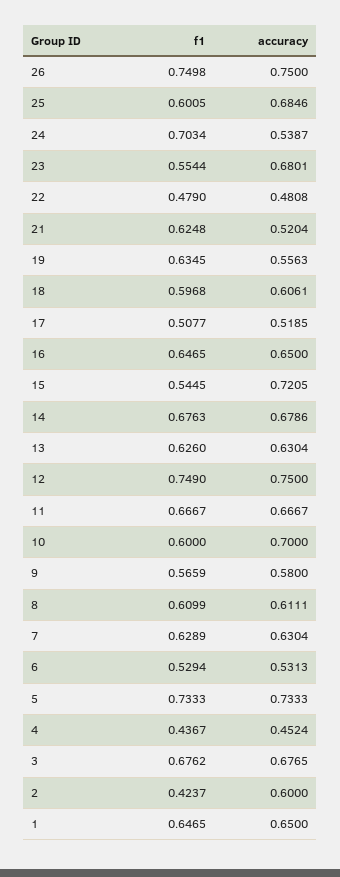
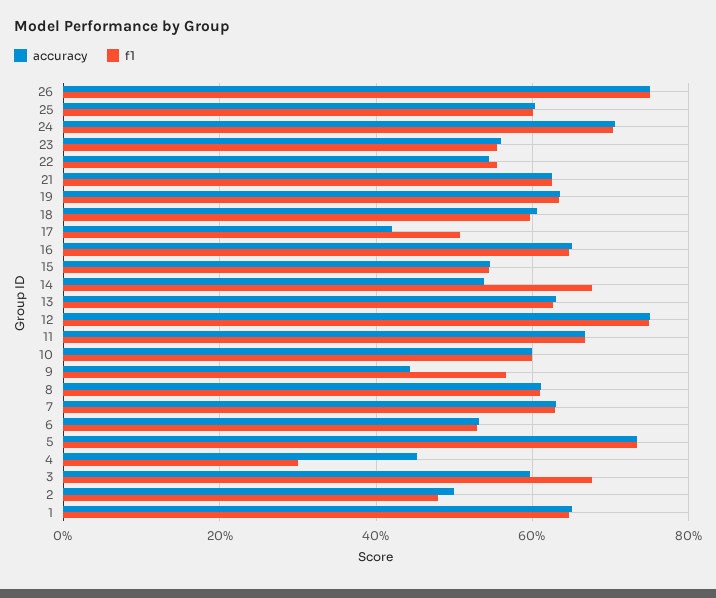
  {
    "f1": {
      "26": 0.7498,
      "25": 0.6005,
      "24": 0.7034,
      "23": 0.5544,
-     "22": 0.479,
+     "22": 0.56,
      "21": 0.6248,
      "19": 0.6345,
      "18": 0.5968,
      "17": 0.5077,
      "16": 0.6465,
      "15": 0.5445,
      "14": 0.6763,
      "13": 0.626,
      "12": 0.749,
      "11": 0.6667,
      "10": 0.6,
      "9": 0.5659,
      "8": 0.6099,
      "7": 0.6289,
      "6": 0.5294,
      "5": 0.7333,
-     "4": 0.4367,
+     "4": 0.3,
      "3": 0.6762,
-     "2": 0.4237,
+     "2": 0.48,
      "1": 0.6465
    },
    "accuracy": {
      "26": 0.75,
-     "25": 0.6846,
+     "25": 0.6,
-     "24": 0.5387,
+     "24": 0.7,
-     "23": 0.6801,
+     "23": 0.56,
-     "22": 0.4808,
+     "22": 0.54,
-     "21": 0.5204,
+     "21": 0.62,
-     "19": 0.5563,
+     "19": 0.64,
      "18": 0.6061,
-     "17": 0.5185,
+     "17": 0.42,
      "16": 0.65,
-     "15": 0.7205,
+     "15": 0.54,
-     "14": 0.6786,
+     "14": 0.54,
      "13": 0.6304,
      "12": 0.75,
      "11": 0.6667,
-     "10": 0.7,
+     "10": 0.6,
-     "9": 0.58,
+     "9": 0.44,
      "8": 0.6111,
      "7": 0.6304,
      "6": 0.5313,
      "5": 0.7333,
      "4": 0.4524,
-     "3": 0.6765,
+     "3": 0.6,
-     "2": 0.6,
+     "2": 0.5,
      "1": 0.65
    }
  }

